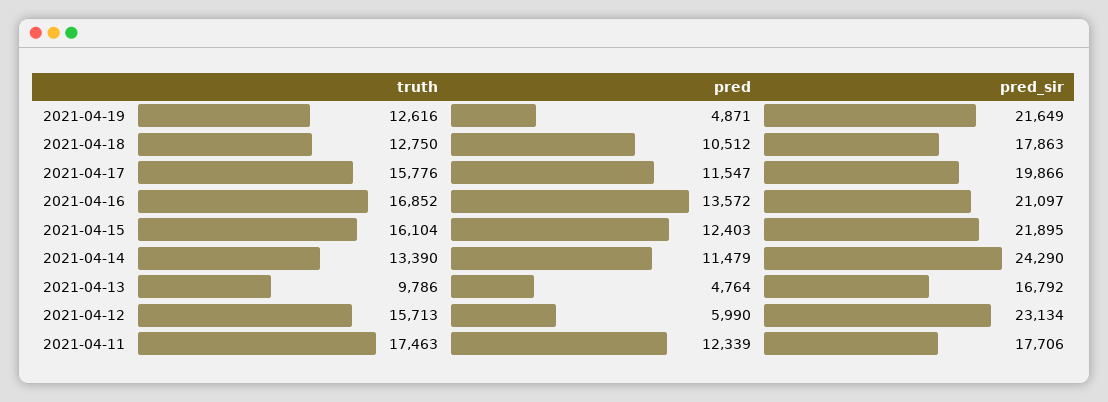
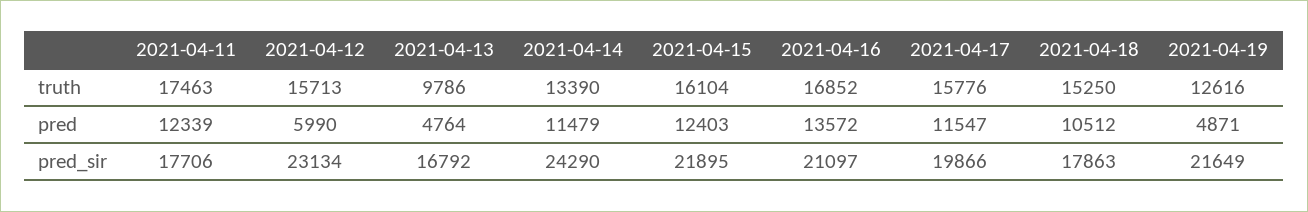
  {
    "truth": {
      "2021-04-19": 12616,
-     "2021-04-18": 12750,
+     "2021-04-18": 15250,
      "2021-04-17": 15776,
      "2021-04-16": 16852,
      "2021-04-15": 16104,
      "2021-04-14": 13390,
      "2021-04-13": 9786,
      "2021-04-12": 15713,
      "2021-04-11": 17463
    },
    "pred": {
      "2021-04-19": 4871,
      "2021-04-18": 10512,
      "2021-04-17": 11547,
      "2021-04-16": 13572,
      "2021-04-15": 12403,
      "2021-04-14": 11479,
      "2021-04-13": 4764,
      "2021-04-12": 5990,
      "2021-04-11": 12339
    },
    "pred_sir": {
      "2021-04-19": 21649,
      "2021-04-18": 17863,
      "2021-04-17": 19866,
      "2021-04-16": 21097,
      "2021-04-15": 21895,
      "2021-04-14": 24290,
      "2021-04-13": 16792,
      "2021-04-12": 23134,
      "2021-04-11": 17706
    }
  }

